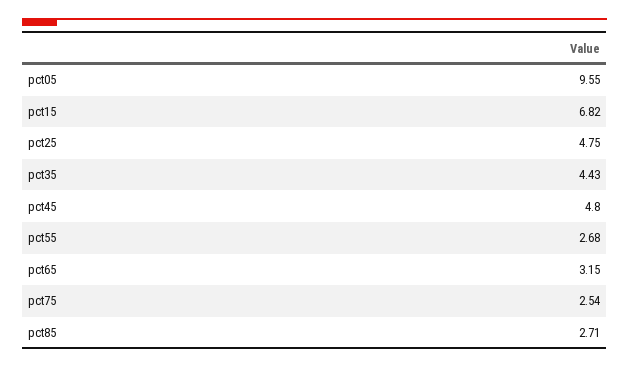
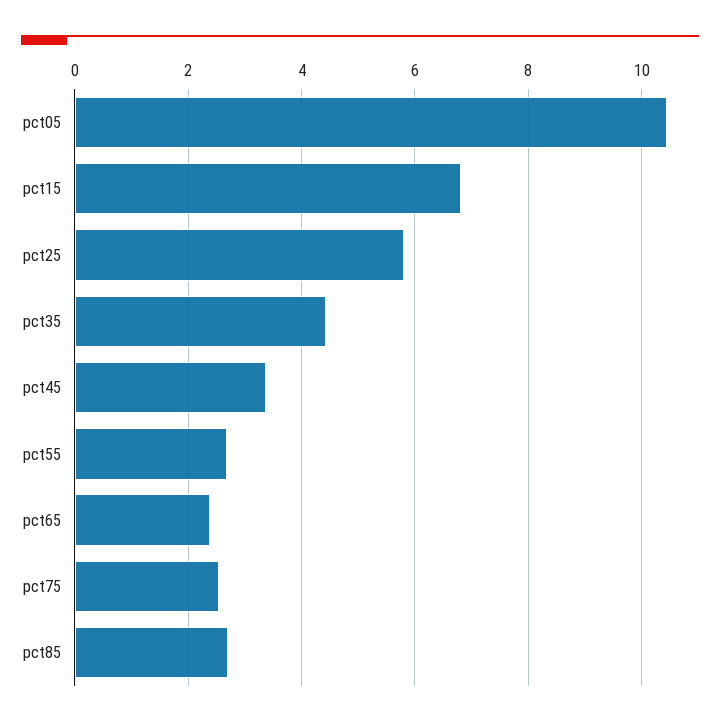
  {
-   "pct05": 9.55,
+   "pct05": 10.4,
    "pct15": 6.82,
-   "pct25": 4.75,
+   "pct25": 5.8,
    "pct35": 4.43,
-   "pct45": 4.8,
+   "pct45": 3.4,
    "pct55": 2.68,
-   "pct65": 3.15,
+   "pct65": 2.4,
    "pct75": 2.54,
    "pct85": 2.71
  }

